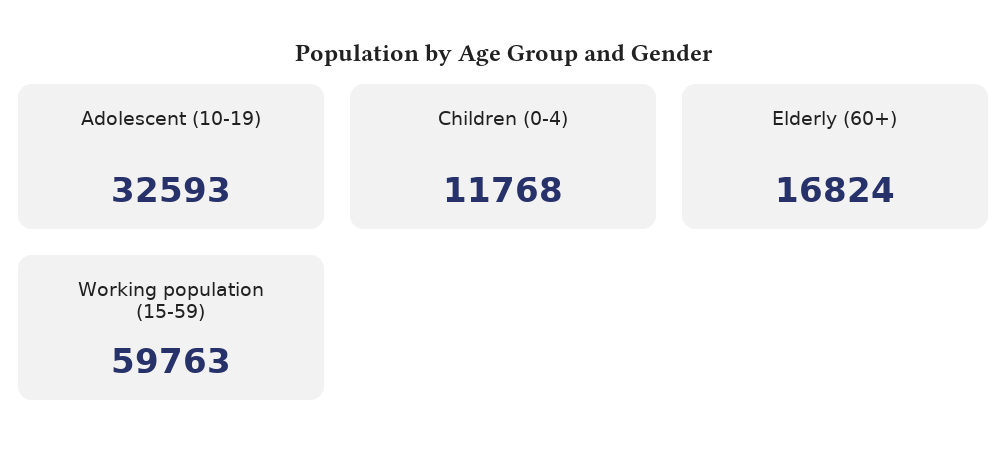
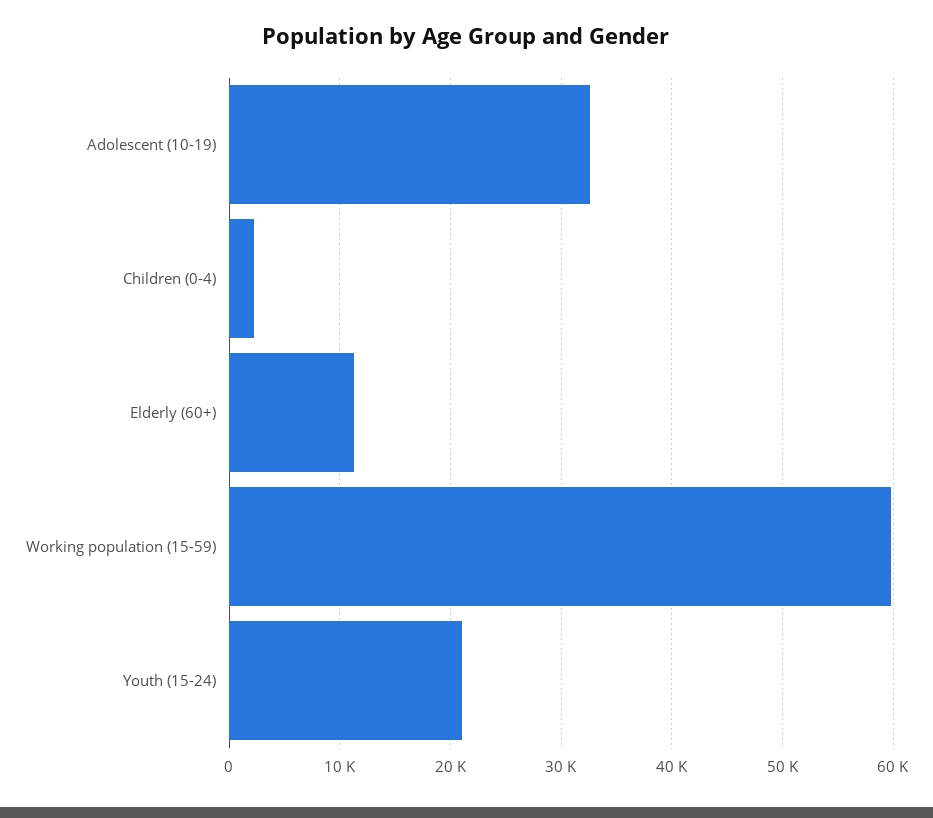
  {
    "Adolescent (10-19)": 32593,
-   "Children (0-4)": 11768,
+   "Children (0-4)": 2000,
-   "Elderly (60+)": 16824,
+   "Elderly (60+)": 11000,
-   "Working population (15-59)": 59763
+   "Working population (15-59)": 59763,
+   "Youth (15-24)": 21000
  }

